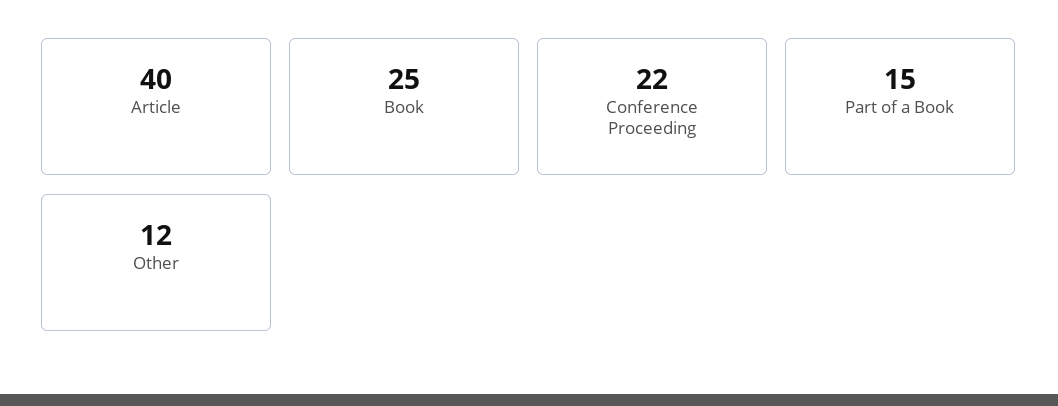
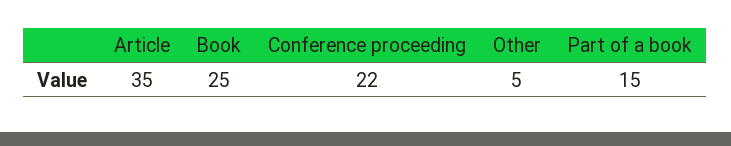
  {
-   "Article": 40,
+   "Article": 35,
    "Book": 25,
    "Conference Proceeding": 22,
    "Part of a Book": 15,
-   "Other": 12
+   "Other": 5
  }

